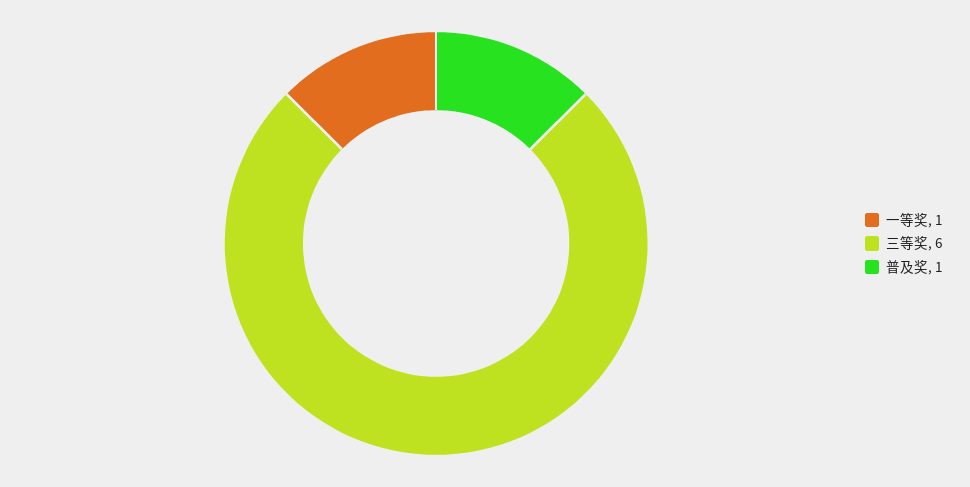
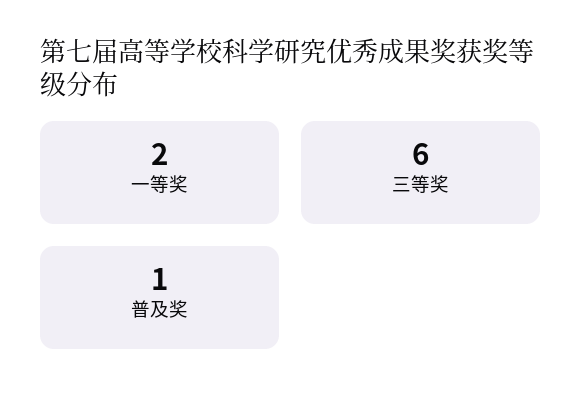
  {
-   "一等奖": 1,
+   "一等奖": 2,
    "三等奖": 6,
    "普及奖": 1
  }

